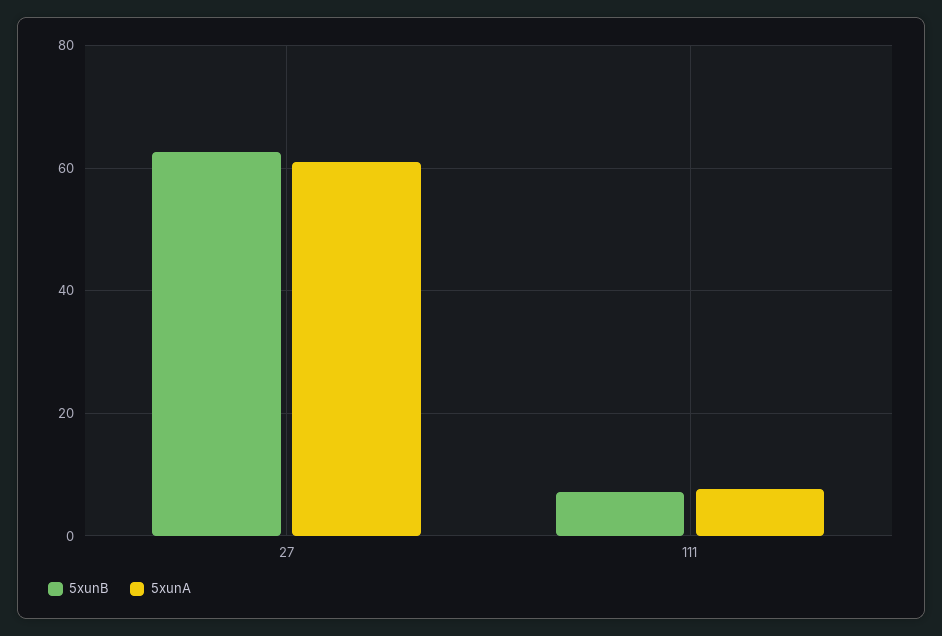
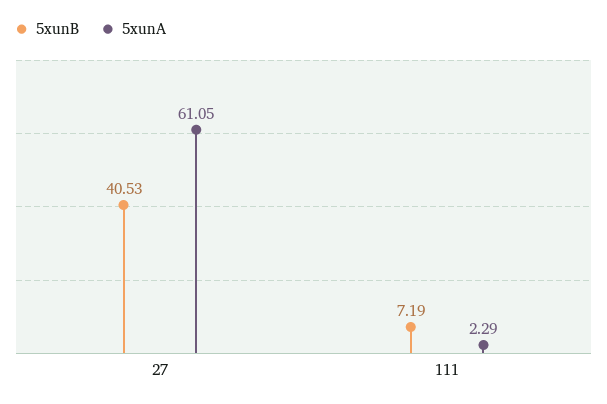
  {
    "5xunB": {
-     "27": 62,
+     "27": 40.53,
      "111": 7.19
    },
    "5xunA": {
      "27": 61.05,
-     "111": 8
+     "111": 2.29
    }
  }

